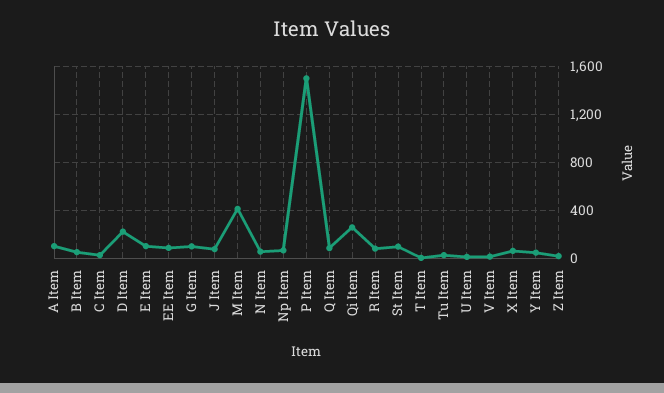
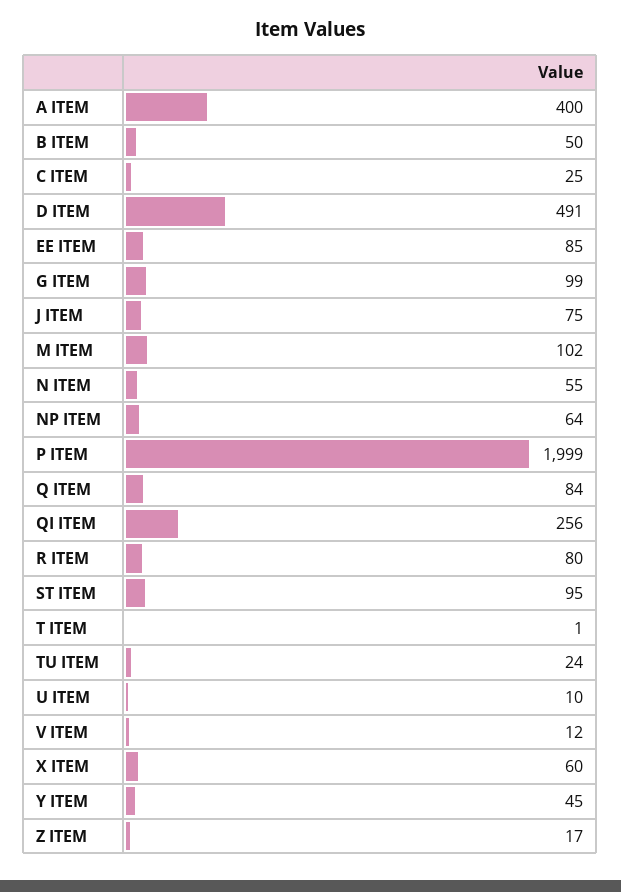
  {
-   "A Item": 100,
+   "A Item": 400,
    "B Item": 50,
    "C Item": 25,
-   "D Item": 200,
+   "D Item": 491,
-   "E Item": 100,
    "EE Item": 85,
    "G Item": 99,
    "J Item": 75,
-   "M Item": 400,
+   "M Item": 102,
    "N Item": 55,
    "Np Item": 64,
-   "P Item": 1500,
+   "P Item": 1999,
    "Q Item": 84,
    "Qi Item": 256,
    "R Item": 80,
    "St Item": 95,
    "T Item": 1,
    "Tu Item": 24,
    "U Item": 10,
    "V Item": 12,
    "X Item": 60,
    "Y Item": 45,
    "Z Item": 17
  }

